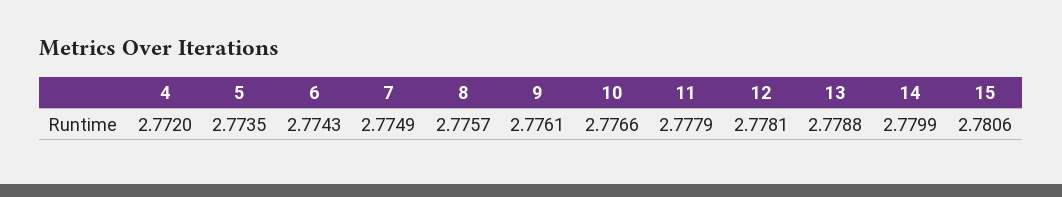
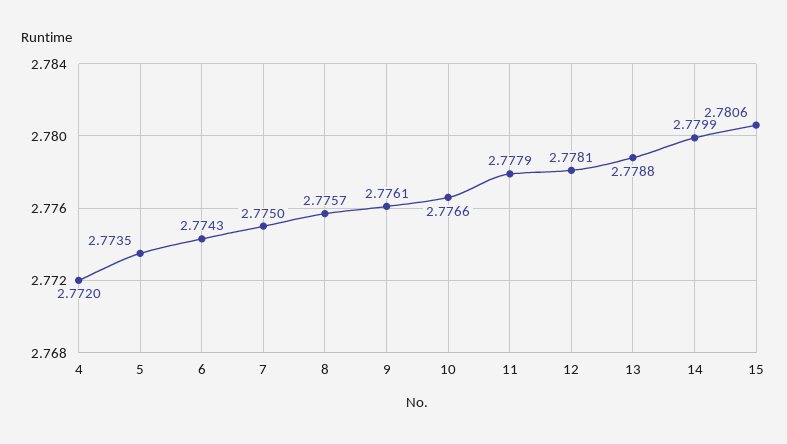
  {
    "4": 2.772,
    "5": 2.7735,
    "6": 2.7743,
-   "7": 2.7749,
+   "7": 2.775,
    "8": 2.7757,
    "9": 2.7761,
    "10": 2.7766,
    "11": 2.7779,
    "12": 2.7781,
    "13": 2.7788,
    "14": 2.7799,
    "15": 2.7806
  }

